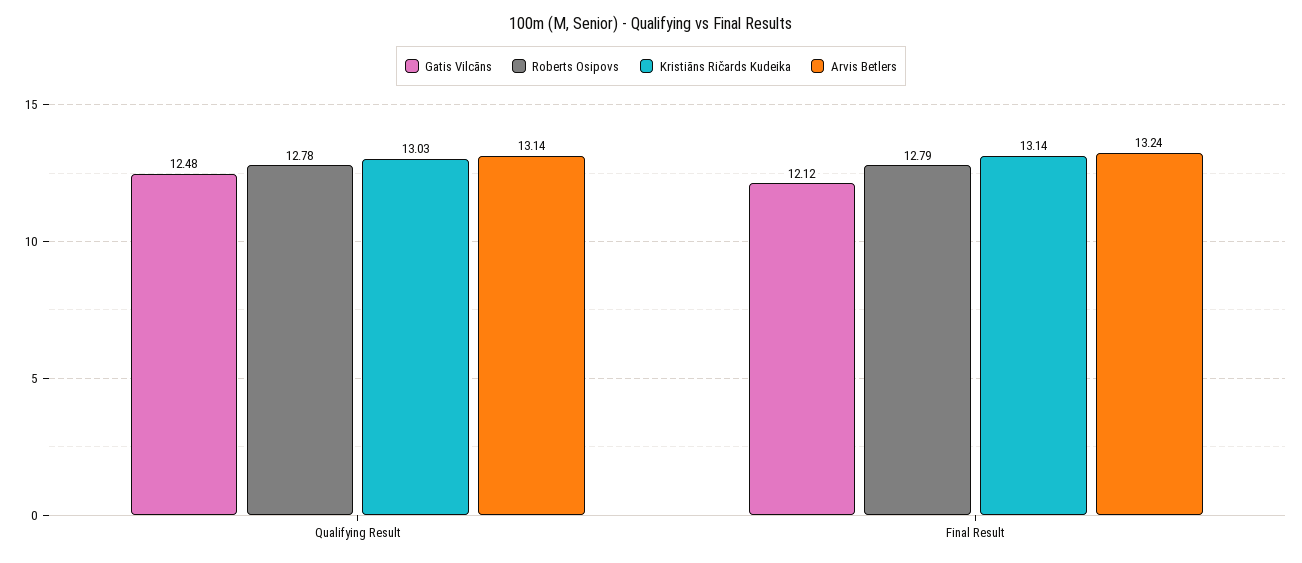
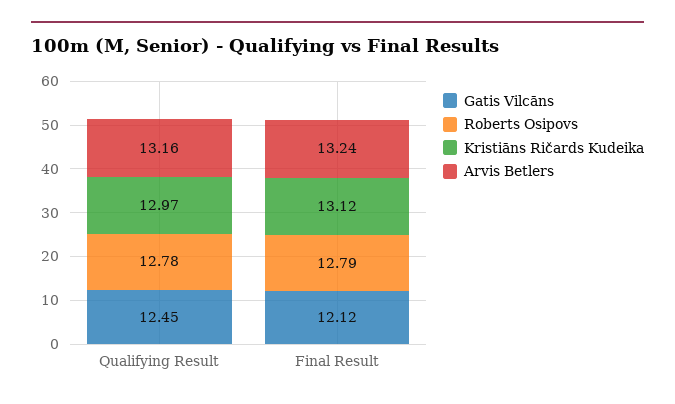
  {
    "Gatis Vilcāns": {
-     "Qualifying Result": 12.48,
+     "Qualifying Result": 12.45,
      "Final Result": 12.12
    },
    "Roberts Osipovs": {
      "Qualifying Result": 12.78,
      "Final Result": 12.79
    },
    "Kristiāns Ričards Kudeika": {
-     "Qualifying Result": 13.03,
+     "Qualifying Result": 12.97,
-     "Final Result": 13.14
+     "Final Result": 13.12
    },
    "Arvis Betlers": {
-     "Qualifying Result": 13.14,
+     "Qualifying Result": 13.16,
      "Final Result": 13.24
    }
  }

